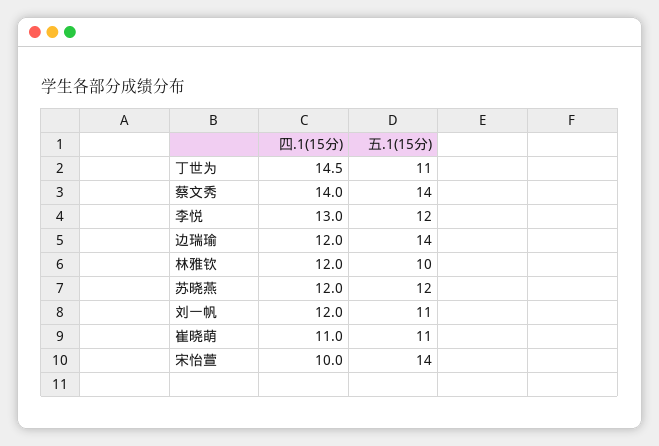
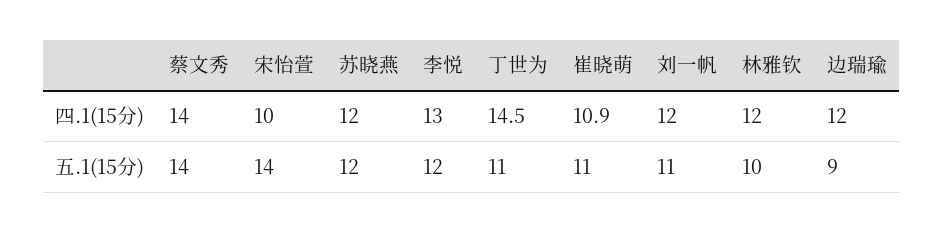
  {
    "四.1(15分)": {
      "丁世为": 14.5,
      "蔡文秀": 14,
      "李悦": 13,
      "边瑞瑜": 12,
      "林雅钦": 12,
      "苏晓燕": 12,
      "刘一帆": 12,
-     "崔晓萌": 11,
+     "崔晓萌": 10.9,
      "宋怡萱": 10
    },
    "五.1(15分)": {
      "丁世为": 11,
      "蔡文秀": 14,
      "李悦": 12,
-     "边瑞瑜": 14,
+     "边瑞瑜": 9,
      "林雅钦": 10,
      "苏晓燕": 12,
      "刘一帆": 11,
      "崔晓萌": 11,
      "宋怡萱": 14
    }
  }

